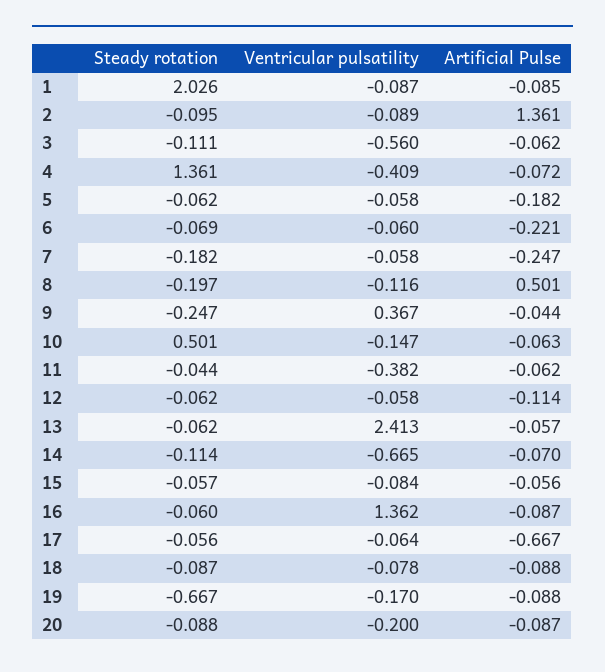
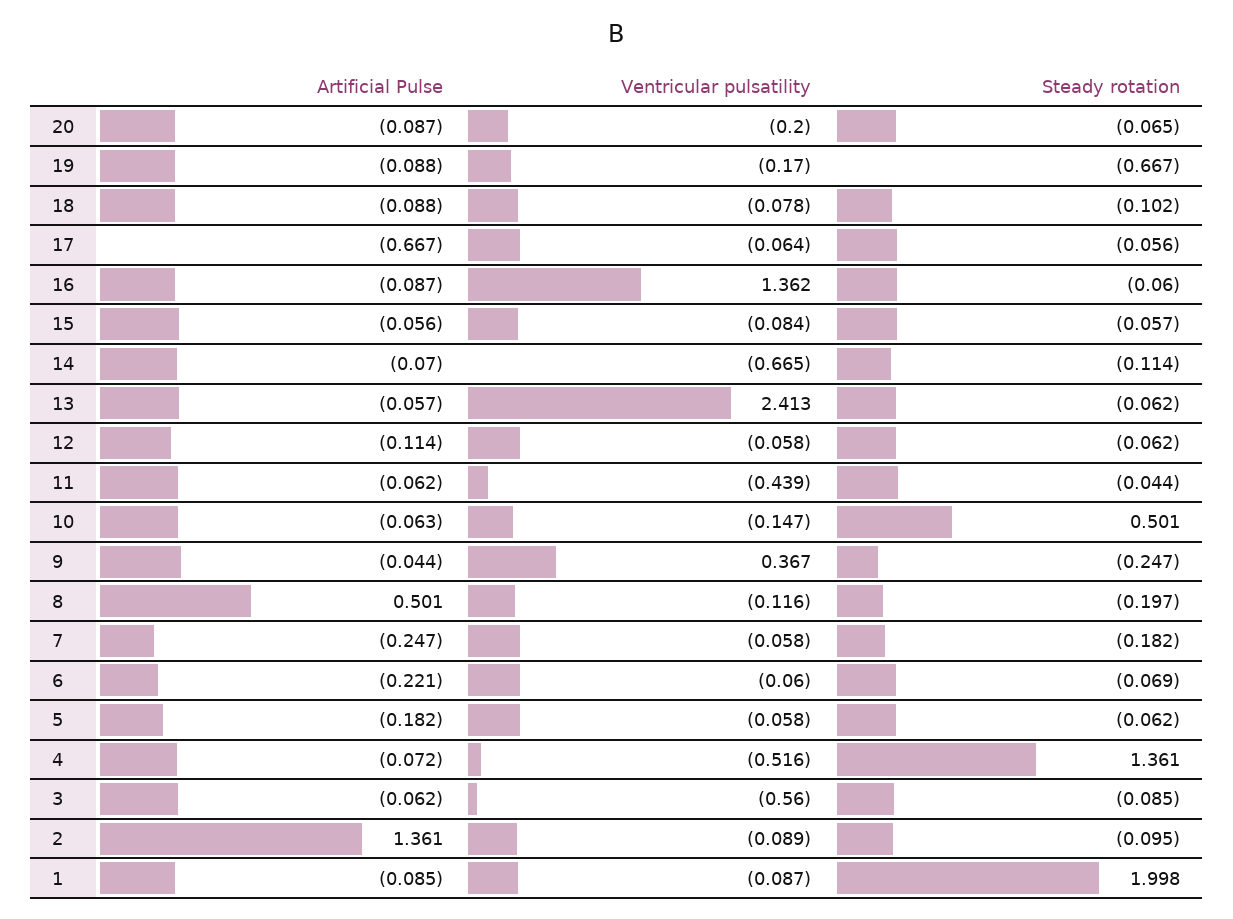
  {
    "Steady rotation": {
-     "1": 2.026,
+     "1": 1.998,
      "2": -0.095,
-     "3": -0.111,
+     "3": -0.085,
      "4": 1.361,
      "5": -0.062,
      "6": -0.069,
      "7": -0.182,
      "8": -0.197,
      "9": -0.247,
      "10": 0.501,
      "11": -0.044,
      "12": -0.062,
      "13": -0.062,
      "14": -0.114,
      "15": -0.057,
      "16": -0.06,
      "17": -0.056,
-     "18": -0.087,
+     "18": -0.102,
      "19": -0.667,
-     "20": -0.088
+     "20": -0.065
    },
    "Ventricular pulsatility": {
      "1": -0.087,
      "2": -0.089,
      "3": -0.56,
-     "4": -0.409,
+     "4": -0.516,
      "5": -0.058,
      "6": -0.06,
      "7": -0.058,
      "8": -0.116,
      "9": 0.367,
      "10": -0.147,
-     "11": -0.382,
+     "11": -0.439,
      "12": -0.058,
      "13": 2.413,
      "14": -0.665,
      "15": -0.084,
      "16": 1.362,
      "17": -0.064,
      "18": -0.078,
      "19": -0.17,
      "20": -0.2
    },
    "Artificial Pulse": {
      "1": -0.085,
      "2": 1.361,
      "3": -0.062,
      "4": -0.072,
      "5": -0.182,
      "6": -0.221,
      "7": -0.247,
      "8": 0.501,
      "9": -0.044,
      "10": -0.063,
      "11": -0.062,
      "12": -0.114,
      "13": -0.057,
      "14": -0.07,
      "15": -0.056,
      "16": -0.087,
      "17": -0.667,
      "18": -0.088,
      "19": -0.088,
      "20": -0.087
    }
  }

